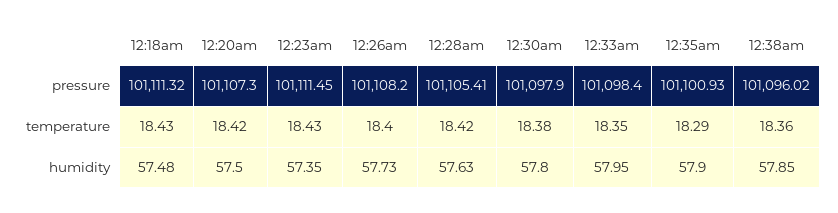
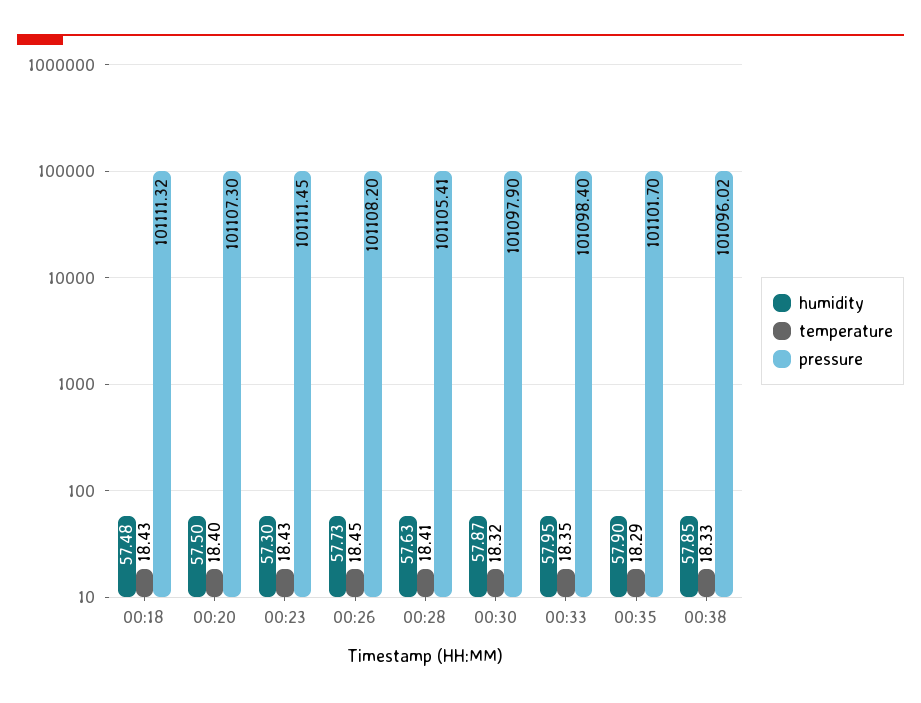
  {
    "pressure": {
      "12:18am": 101111.32,
      "12:20am": 101107.3,
      "12:23am": 101111.45,
      "12:26am": 101108.2,
      "12:28am": 101105.41,
      "12:30am": 101097.9,
      "12:33am": 101098.4,
-     "12:35am": 101100.93,
+     "12:35am": 101101.7,
      "12:38am": 101096.02
    },
    "temperature": {
      "12:18am": 18.43,
-     "12:20am": 18.42,
+     "12:20am": 18.4,
      "12:23am": 18.43,
-     "12:26am": 18.4,
+     "12:26am": 18.45,
-     "12:28am": 18.42,
+     "12:28am": 18.41,
-     "12:30am": 18.38,
+     "12:30am": 18.32,
      "12:33am": 18.35,
      "12:35am": 18.29,
-     "12:38am": 18.36
+     "12:38am": 18.33
    },
    "humidity": {
      "12:18am": 57.48,
      "12:20am": 57.5,
-     "12:23am": 57.35,
+     "12:23am": 57.3,
      "12:26am": 57.73,
      "12:28am": 57.63,
-     "12:30am": 57.8,
+     "12:30am": 57.87,
      "12:33am": 57.95,
      "12:35am": 57.9,
      "12:38am": 57.85
    }
  }

